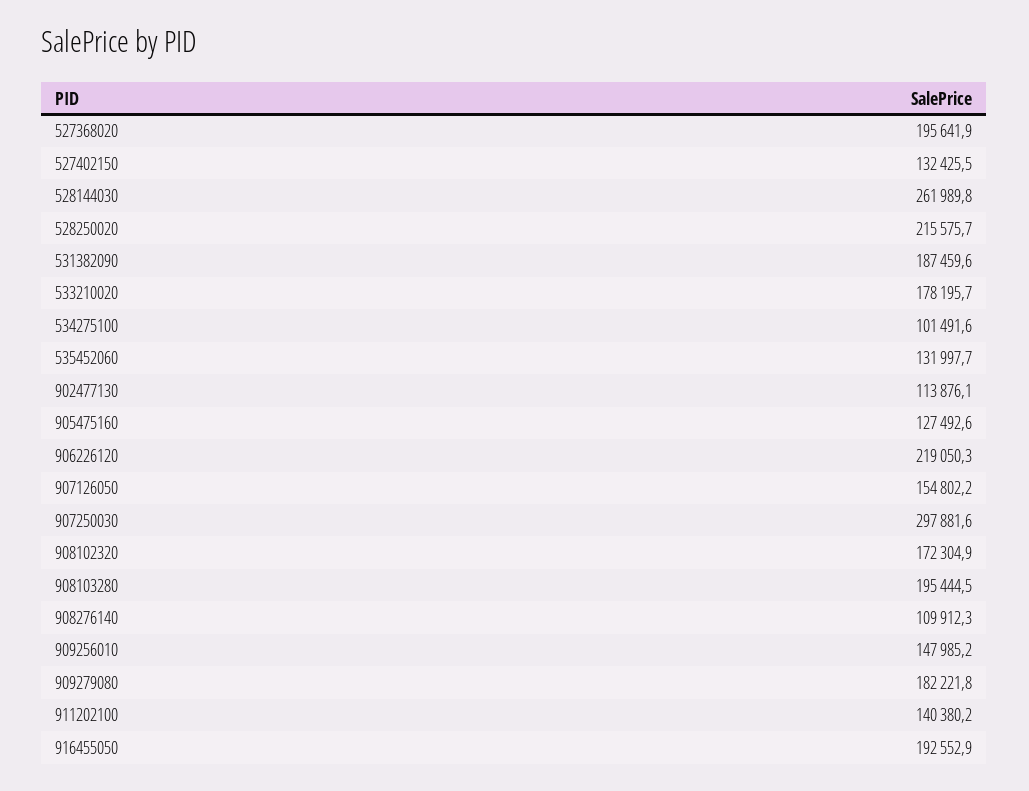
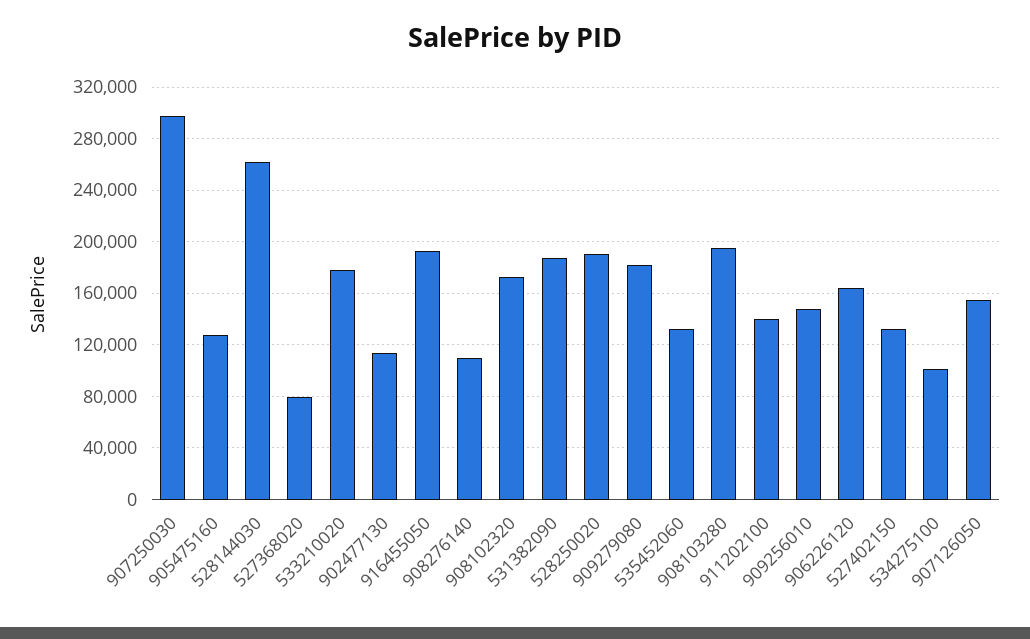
  {
-   "527368020": 195641.9,
+   "527368020": 80000,
    "527402150": 132425.5,
    "528144030": 261989.8,
-   "528250020": 215575.7,
+   "528250020": 190000,
    "531382090": 187459.6,
    "533210020": 178195.7,
    "534275100": 101491.6,
    "535452060": 131997.7,
    "902477130": 113876.1,
    "905475160": 127492.6,
-   "906226120": 219050.3,
+   "906226120": 165000,
    "907126050": 154802.2,
    "907250030": 297881.6,
    "908102320": 172304.9,
    "908103280": 195444.5,
    "908276140": 109912.3,
    "909256010": 147985.2,
    "909279080": 182221.8,
    "911202100": 140380.2,
    "916455050": 192552.9
  }

